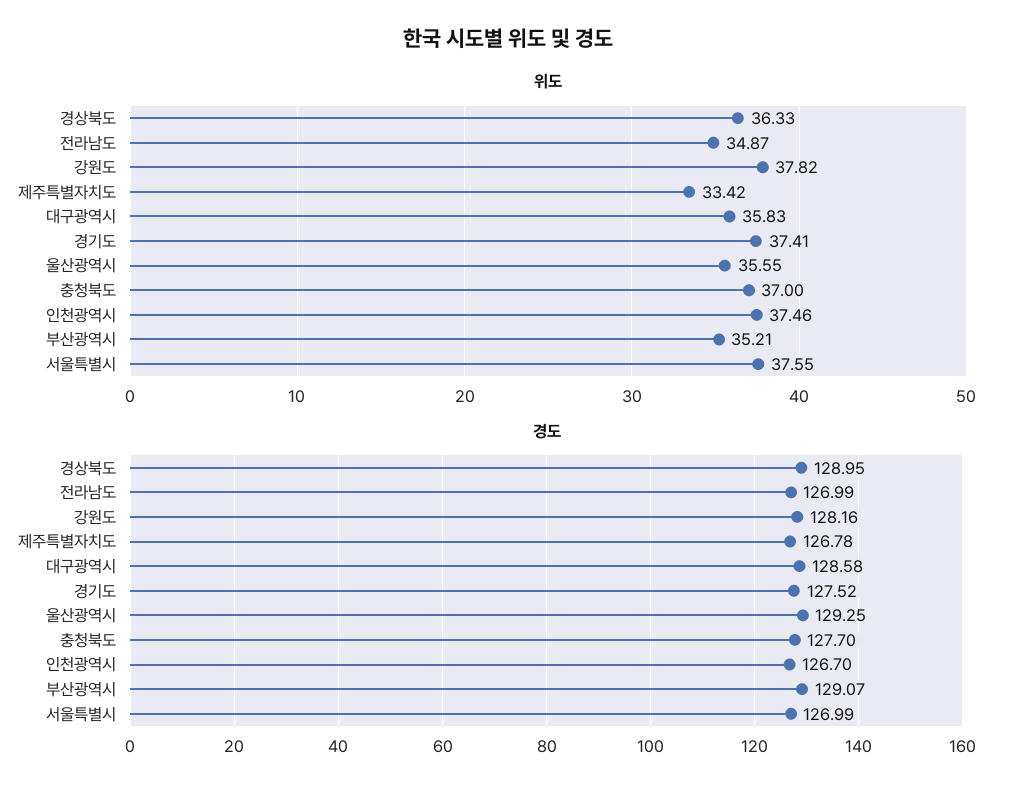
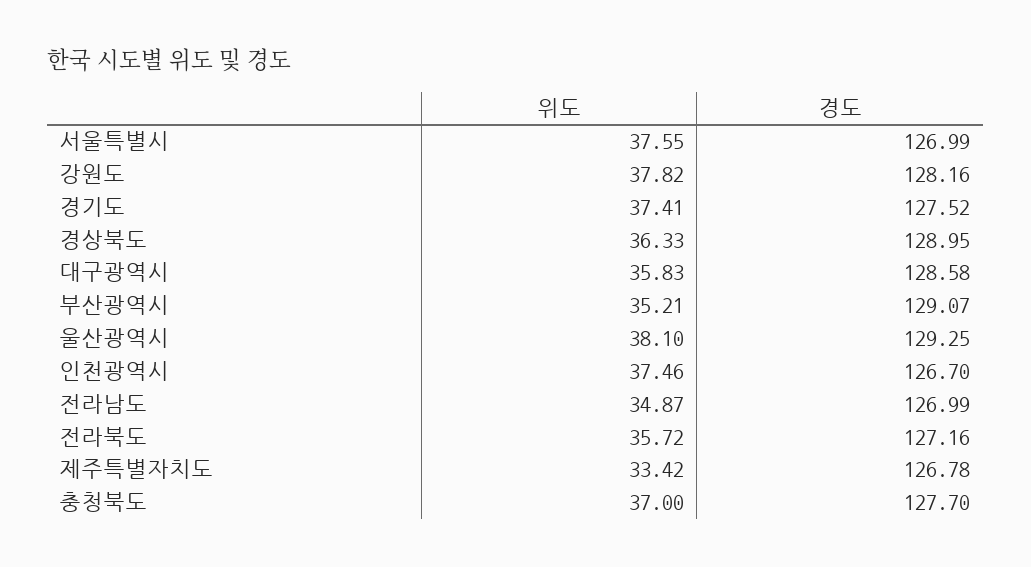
  {
    "위도": {
      "경상북도": 36.33,
      "전라남도": 34.87,
      "강원도": 37.82,
      "제주특별자치도": 33.42,
      "대구광역시": 35.83,
      "경기도": 37.41,
-     "울산광역시": 35.55,
+     "울산광역시": 38.1,
      "충청북도": 37,
      "인천광역시": 37.46,
      "부산광역시": 35.21,
-     "서울특별시": 37.55
+     "서울특별시": 37.55,
+     "전라북도": 35.72
    },
    "경도": {
      "경상북도": 128.95,
      "전라남도": 126.99,
      "강원도": 128.16,
      "제주특별자치도": 126.78,
      "대구광역시": 128.58,
      "경기도": 127.52,
      "울산광역시": 129.25,
      "충청북도": 127.7,
      "인천광역시": 126.7,
      "부산광역시": 129.07,
-     "서울특별시": 126.99
+     "서울특별시": 126.99,
+     "전라북도": 127.16
    }
  }

